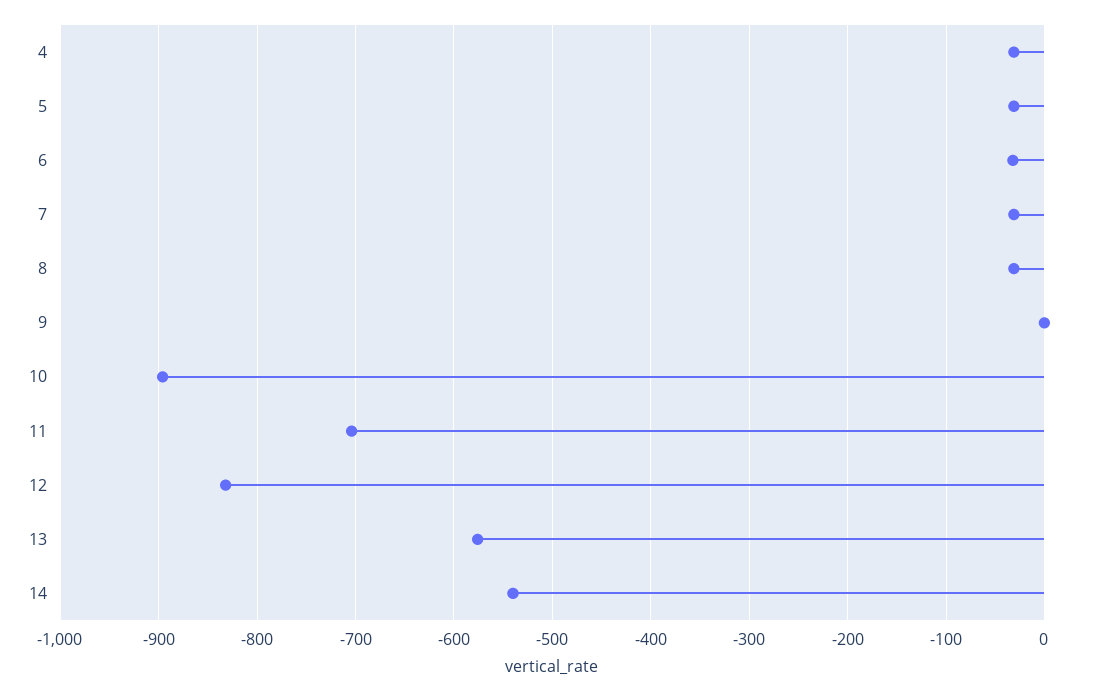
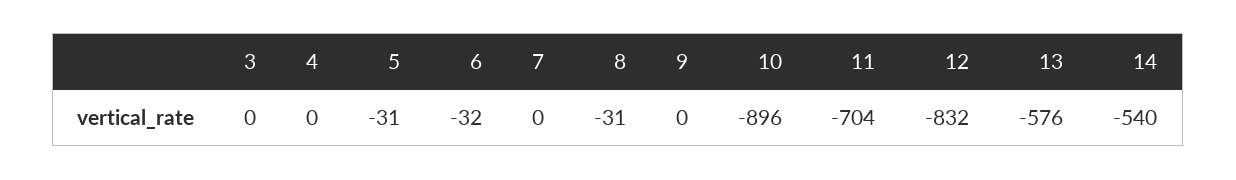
  {
-   "4": -30,
+   "4": 0,
    "5": -31,
    "6": -32,
-   "7": -30,
+   "7": 0,
    "8": -31,
    "9": 0,
    "10": -896,
    "11": -704,
    "12": -832,
    "13": -576,
-   "14": -540
+   "14": -540,
+   "3": 0
  }

